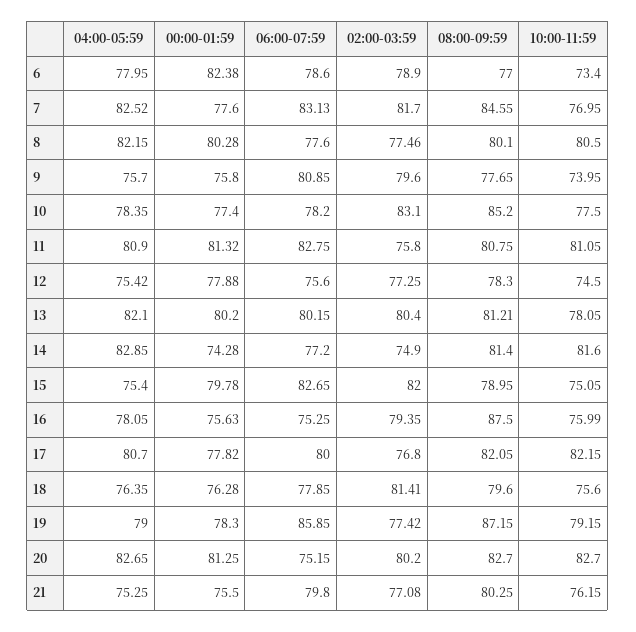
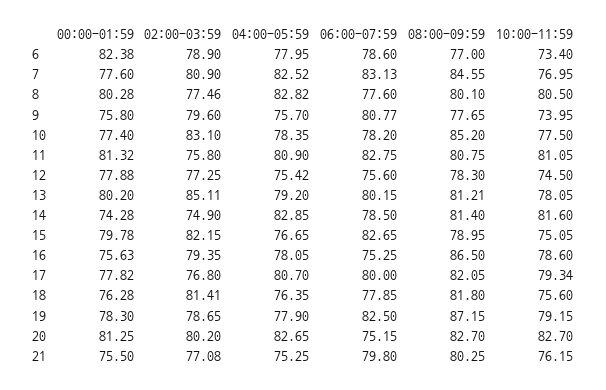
  {
    "04:00-05:59": {
      "6": 77.95,
      "7": 82.52,
-     "8": 82.15,
+     "8": 82.82,
      "9": 75.7,
      "10": 78.35,
      "11": 80.9,
      "12": 75.42,
-     "13": 82.1,
+     "13": 79.2,
      "14": 82.85,
-     "15": 75.4,
+     "15": 76.65,
      "16": 78.05,
      "17": 80.7,
      "18": 76.35,
-     "19": 79,
+     "19": 77.9,
      "20": 82.65,
      "21": 75.25
    },
    "00:00-01:59": {
      "6": 82.38,
      "7": 77.6,
      "8": 80.28,
      "9": 75.8,
      "10": 77.4,
      "11": 81.32,
      "12": 77.88,
      "13": 80.2,
      "14": 74.28,
      "15": 79.78,
      "16": 75.63,
      "17": 77.82,
      "18": 76.28,
      "19": 78.3,
      "20": 81.25,
      "21": 75.5
    },
    "06:00-07:59": {
      "6": 78.6,
      "7": 83.13,
      "8": 77.6,
-     "9": 80.85,
+     "9": 80.77,
      "10": 78.2,
      "11": 82.75,
      "12": 75.6,
      "13": 80.15,
-     "14": 77.2,
+     "14": 78.5,
      "15": 82.65,
      "16": 75.25,
      "17": 80,
      "18": 77.85,
-     "19": 85.85,
+     "19": 82.5,
      "20": 75.15,
      "21": 79.8
    },
    "02:00-03:59": {
      "6": 78.9,
-     "7": 81.7,
+     "7": 80.9,
      "8": 77.46,
      "9": 79.6,
      "10": 83.1,
      "11": 75.8,
      "12": 77.25,
-     "13": 80.4,
+     "13": 85.11,
      "14": 74.9,
-     "15": 82,
+     "15": 82.15,
      "16": 79.35,
      "17": 76.8,
      "18": 81.41,
-     "19": 77.42,
+     "19": 78.65,
      "20": 80.2,
      "21": 77.08
    },
    "08:00-09:59": {
      "6": 77,
      "7": 84.55,
      "8": 80.1,
      "9": 77.65,
      "10": 85.2,
      "11": 80.75,
      "12": 78.3,
      "13": 81.21,
      "14": 81.4,
      "15": 78.95,
-     "16": 87.5,
+     "16": 86.5,
      "17": 82.05,
-     "18": 79.6,
+     "18": 81.8,
      "19": 87.15,
      "20": 82.7,
      "21": 80.25
    },
    "10:00-11:59": {
      "6": 73.4,
      "7": 76.95,
      "8": 80.5,
      "9": 73.95,
      "10": 77.5,
      "11": 81.05,
      "12": 74.5,
      "13": 78.05,
      "14": 81.6,
      "15": 75.05,
-     "16": 75.99,
+     "16": 78.6,
-     "17": 82.15,
+     "17": 79.34,
      "18": 75.6,
      "19": 79.15,
      "20": 82.7,
      "21": 76.15
    }
  }

